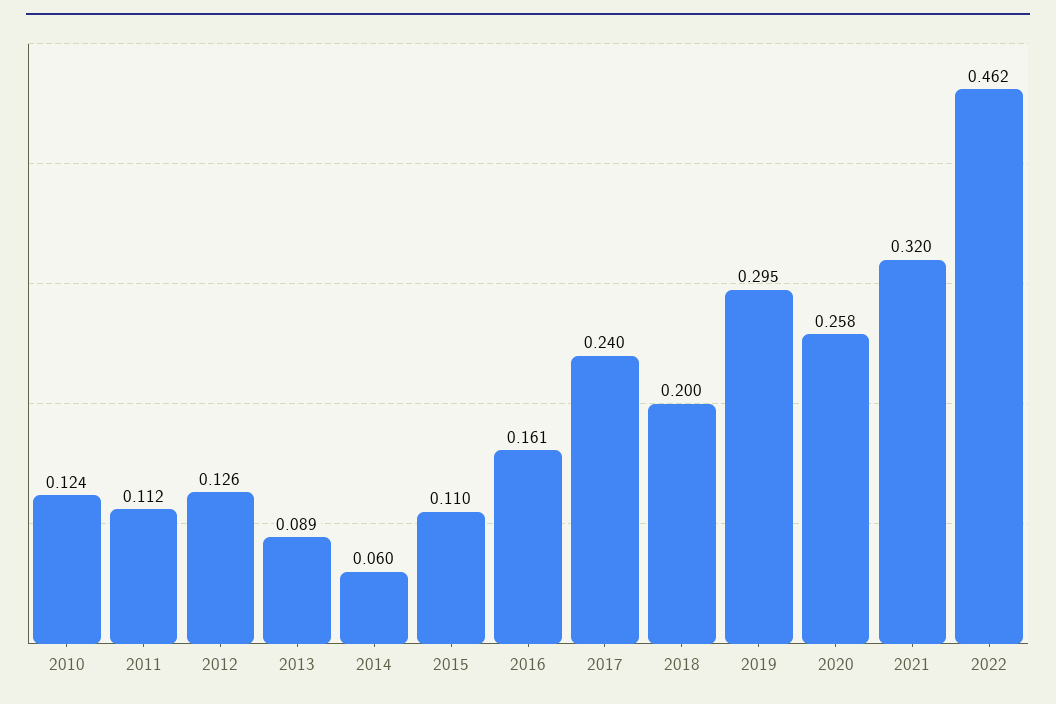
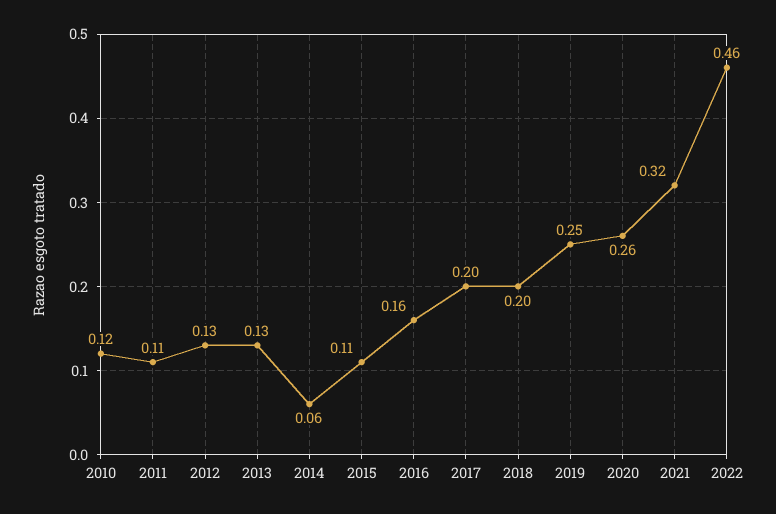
  {
    "2010": 0.124,
    "2011": 0.112,
    "2012": 0.126,
-   "2013": 0.089,
+   "2013": 0.13,
    "2014": 0.06,
    "2015": 0.11,
    "2016": 0.161,
-   "2017": 0.24,
+   "2017": 0.2,
    "2018": 0.2,
-   "2019": 0.295,
+   "2019": 0.25,
    "2020": 0.258,
    "2021": 0.32,
    "2022": 0.462
  }

